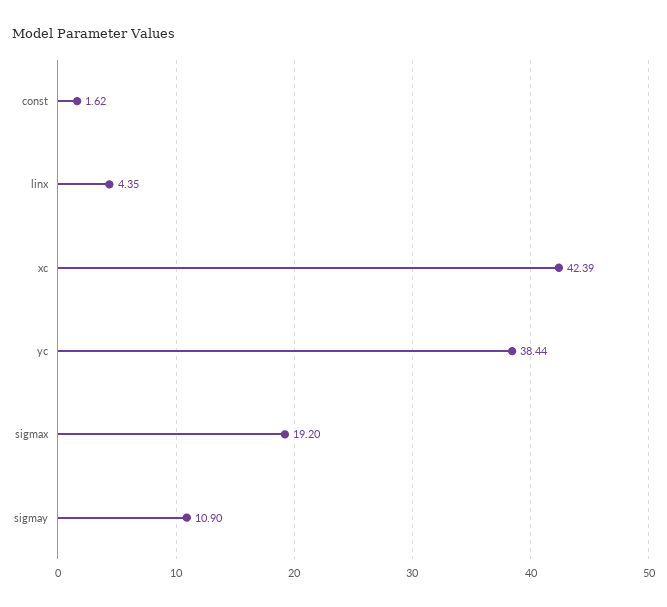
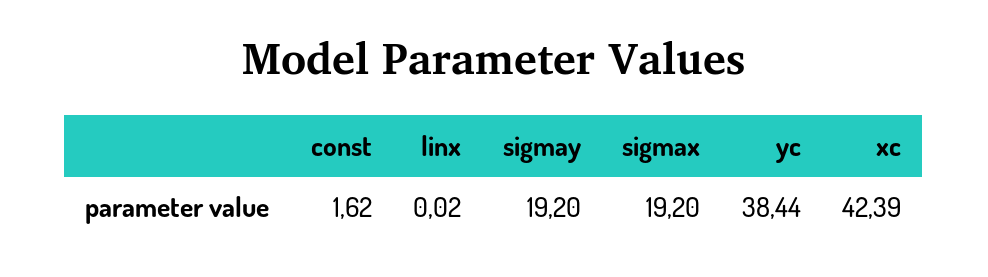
  {
    "const": 1.62,
-   "linx": 4.35,
+   "linx": 0.02,
    "xc": 42.39,
    "yc": 38.44,
    "sigmax": 19.2,
-   "sigmay": 10.9
+   "sigmay": 19.2
  }

